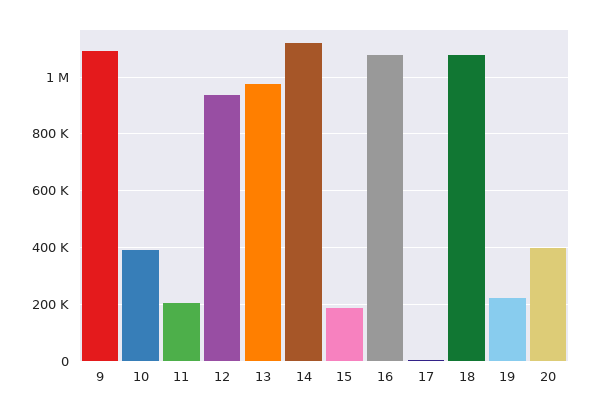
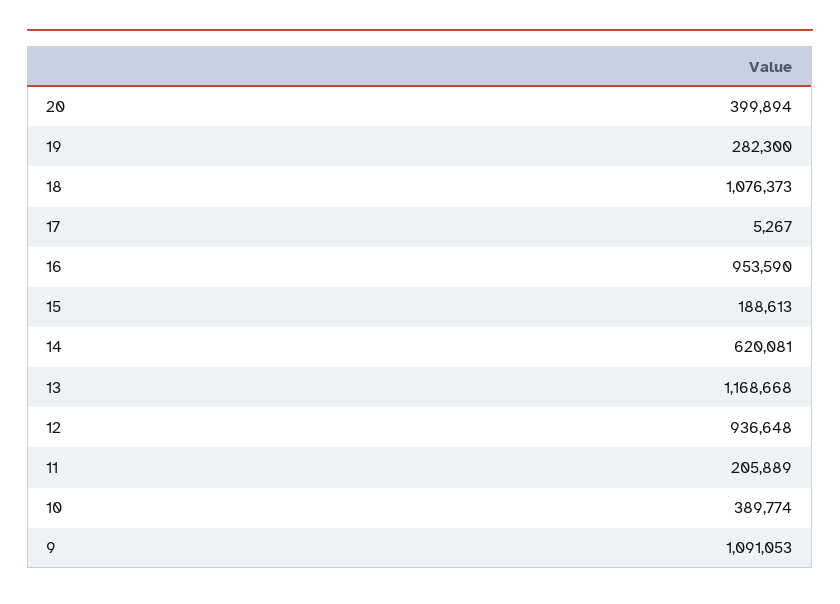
  {
    "9": 1091053,
    "10": 389774,
    "11": 205889,
    "12": 936648,
-   "13": 975000,
+   "13": 1168668,
-   "14": 1125000,
+   "14": 620081,
    "15": 188613,
-   "16": 1075000,
+   "16": 953590,
    "17": 5267,
    "18": 1076373,
-   "19": 225000,
+   "19": 282300,
    "20": 399894
  }

